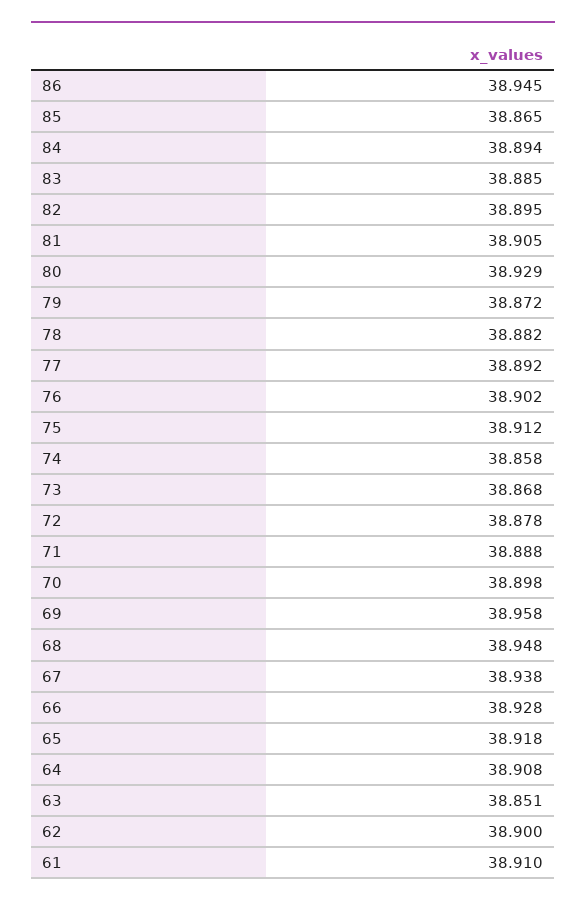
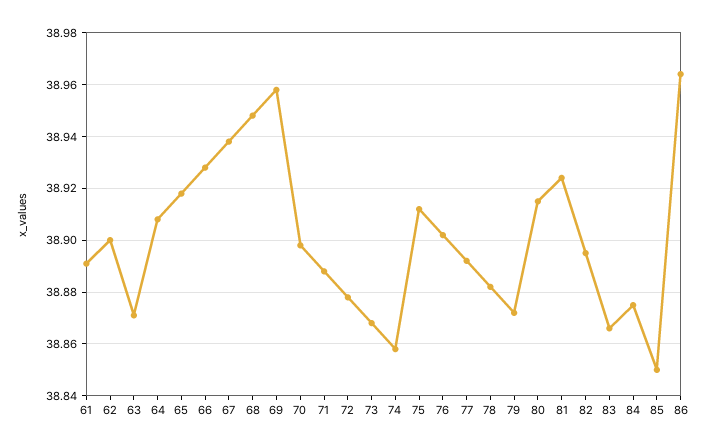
  {
-   "86": 38.945,
+   "86": 38.965,
-   "85": 38.865,
+   "85": 38.85,
-   "84": 38.894,
+   "84": 38.875,
-   "83": 38.885,
+   "83": 38.865,
    "82": 38.895,
-   "81": 38.905,
+   "81": 38.925,
-   "80": 38.929,
+   "80": 38.915,
    "79": 38.872,
    "78": 38.882,
    "77": 38.892,
    "76": 38.902,
    "75": 38.912,
    "74": 38.858,
    "73": 38.868,
    "72": 38.878,
    "71": 38.888,
    "70": 38.898,
    "69": 38.958,
    "68": 38.948,
    "67": 38.938,
    "66": 38.928,
    "65": 38.918,
    "64": 38.908,
-   "63": 38.851,
+   "63": 38.87,
    "62": 38.9,
-   "61": 38.91
+   "61": 38.89
  }

